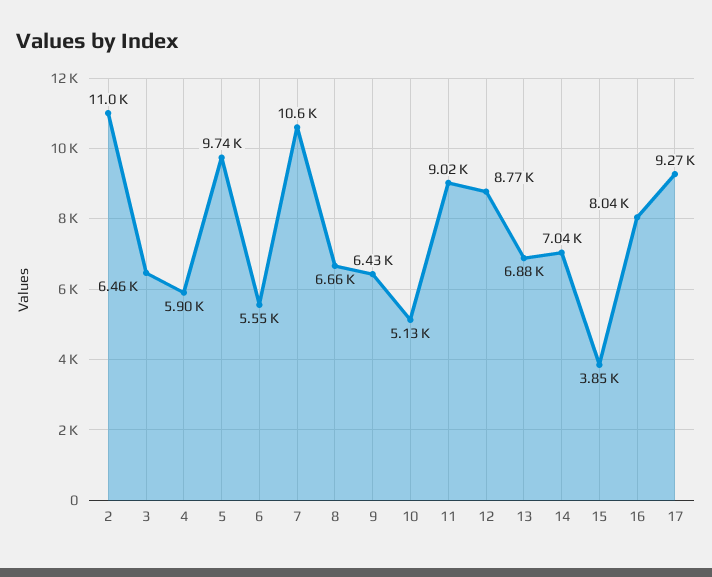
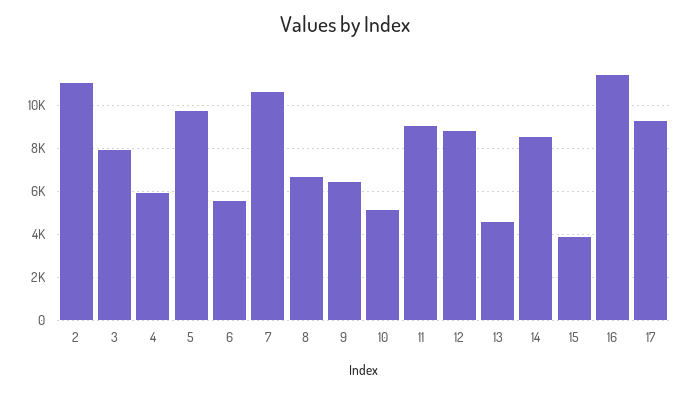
  {
    "2": 11000,
-   "3": 6460,
+   "3": 8000,
    "4": 5900,
    "5": 9740,
    "6": 5550,
    "7": 10600,
    "8": 6660,
    "9": 6430,
    "10": 5130,
    "11": 9020,
    "12": 8770,
-   "13": 6880,
+   "13": 4500,
-   "14": 7040,
+   "14": 8500,
    "15": 3850,
-   "16": 8040,
+   "16": 11500,
    "17": 9270
  }

